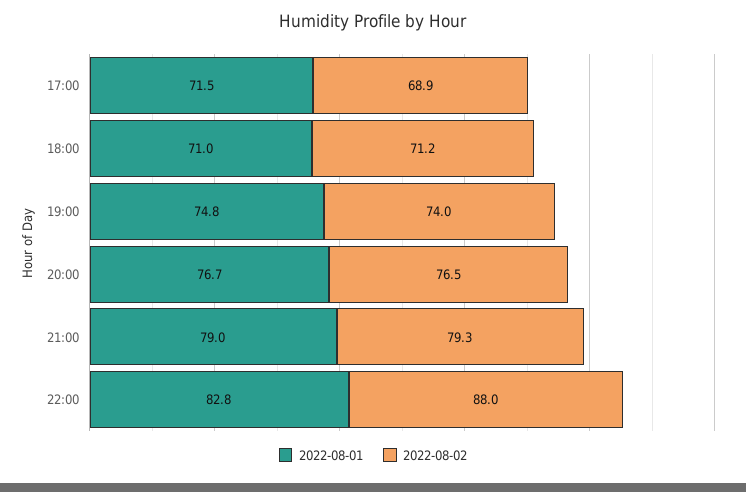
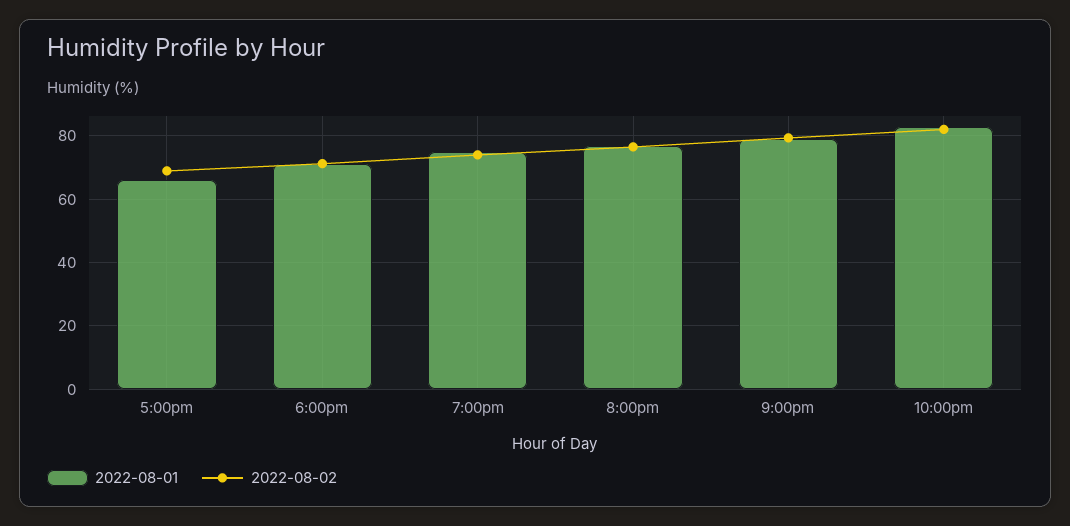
  {
    "2022-08-01": {
-     "17:00": 71.5,
+     "17:00": 66,
      "18:00": 71,
      "19:00": 74.8,
      "20:00": 76.7,
      "21:00": 79,
      "22:00": 82.8
    },
    "2022-08-02": {
      "17:00": 68.9,
      "18:00": 71.2,
      "19:00": 74,
      "20:00": 76.5,
      "21:00": 79.3,
-     "22:00": 88
+     "22:00": 82
    }
  }

